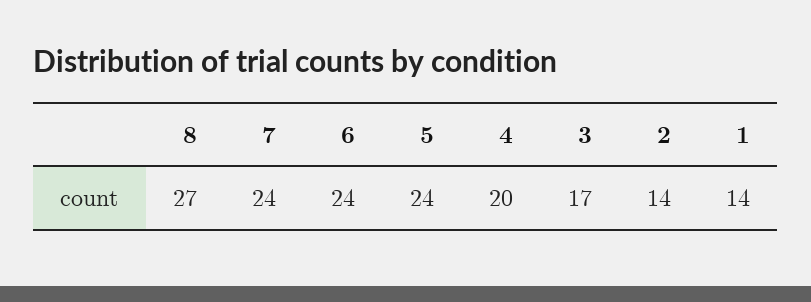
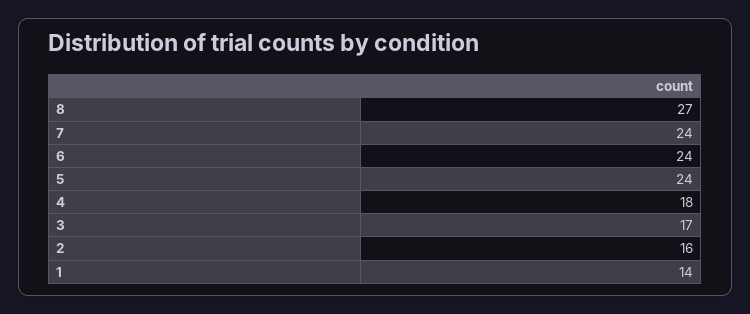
  {
    "8": 27,
    "7": 24,
    "6": 24,
    "5": 24,
-   "4": 20,
+   "4": 18,
    "3": 17,
-   "2": 14,
+   "2": 16,
    "1": 14
  }

